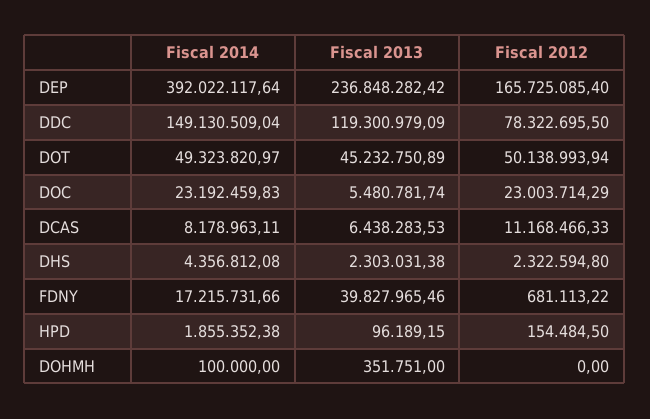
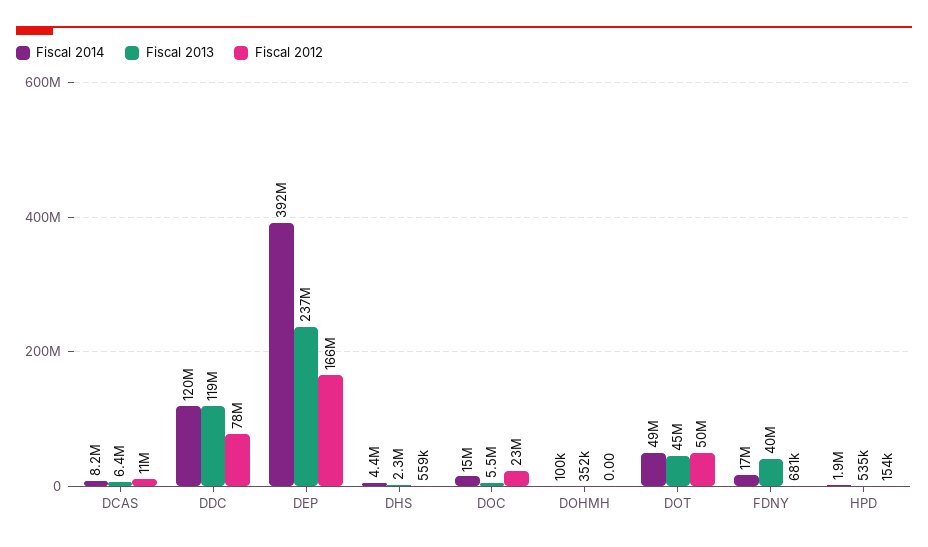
  {
    "Fiscal 2014": {
      "DEP": 392022117.64,
-     "DDC": 149130509.04,
+     "DDC": 120000000,
      "DOT": 49323820.97,
-     "DOC": 23192459.83,
+     "DOC": 15000000,
      "DCAS": 8178963.11,
      "DHS": 4356812.08,
      "FDNY": 17215731.66,
      "HPD": 1855352.38,
      "DOHMH": 100000
    },
    "Fiscal 2013": {
      "DEP": 236848282.42,
      "DDC": 119300979.09,
      "DOT": 45232750.89,
      "DOC": 5480781.74,
      "DCAS": 6438283.53,
      "DHS": 2303031.38,
      "FDNY": 39827965.46,
-     "HPD": 96189.15,
+     "HPD": 535000,
      "DOHMH": 351751
    },
    "Fiscal 2012": {
      "DEP": 165725085.4,
      "DDC": 78322695.5,
      "DOT": 50138993.94,
      "DOC": 23003714.29,
      "DCAS": 11168466.33,
-     "DHS": 2322594.8,
+     "DHS": 559000,
      "FDNY": 681113.22,
      "HPD": 154484.5,
      "DOHMH": 0
    }
  }

